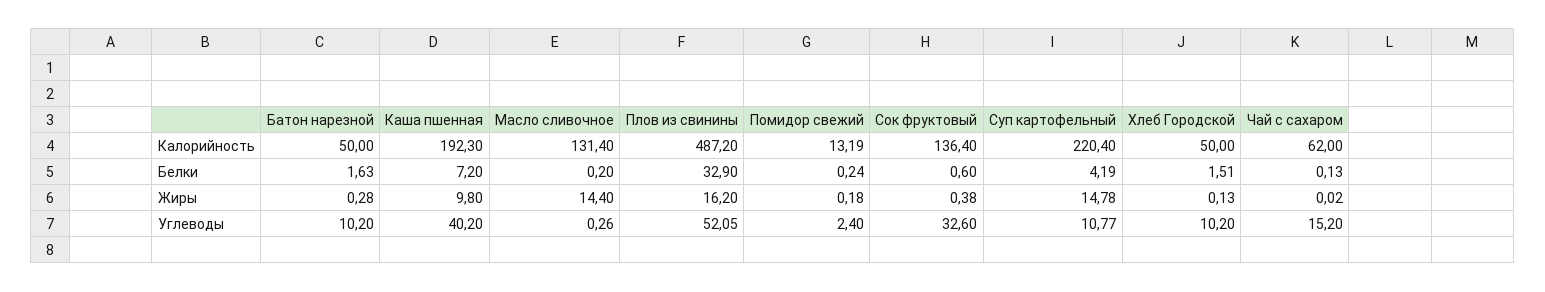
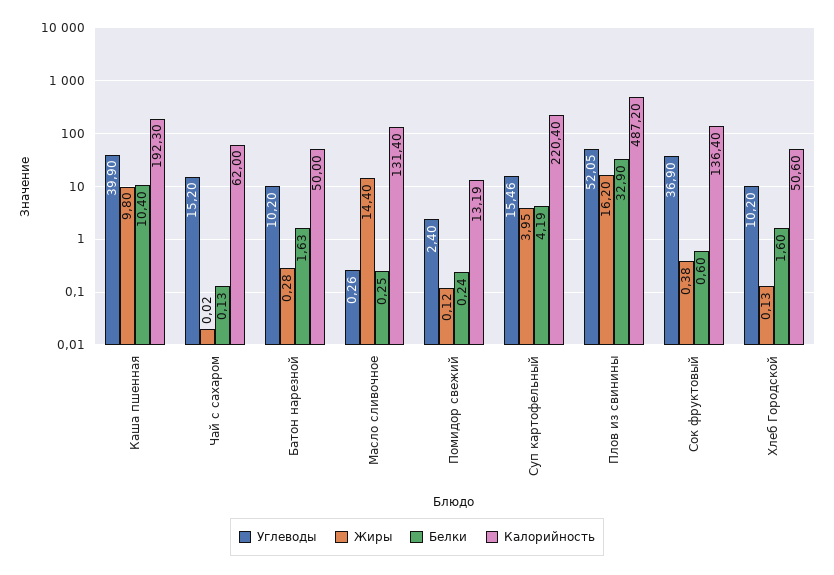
  {
    "Калорийность": {
      "Батон нарезной": 50,
      "Каша пшенная": 192.3,
      "Масло сливочное": 131.4,
      "Плов из свинины": 487.2,
      "Помидор свежий": 13.19,
      "Сок фруктовый": 136.4,
      "Суп картофельный": 220.4,
-     "Хлеб Городской": 50,
+     "Хлеб Городской": 50.6,
      "Чай с сахаром": 62
    },
    "Белки": {
      "Батон нарезной": 1.63,
-     "Каша пшенная": 7.2,
+     "Каша пшенная": 10.4,
-     "Масло сливочное": 0.2,
+     "Масло сливочное": 0.25,
      "Плов из свинины": 32.9,
      "Помидор свежий": 0.24,
      "Сок фруктовый": 0.6,
      "Суп картофельный": 4.19,
-     "Хлеб Городской": 1.51,
+     "Хлеб Городской": 1.6,
      "Чай с сахаром": 0.13
    },
    "Жиры": {
      "Батон нарезной": 0.28,
      "Каша пшенная": 9.8,
      "Масло сливочное": 14.4,
      "Плов из свинины": 16.2,
-     "Помидор свежий": 0.18,
+     "Помидор свежий": 0.12,
      "Сок фруктовый": 0.38,
-     "Суп картофельный": 14.78,
+     "Суп картофельный": 3.95,
      "Хлеб Городской": 0.13,
      "Чай с сахаром": 0.02
    },
    "Углеводы": {
      "Батон нарезной": 10.2,
-     "Каша пшенная": 40.2,
+     "Каша пшенная": 39.9,
      "Масло сливочное": 0.26,
      "Плов из свинины": 52.05,
      "Помидор свежий": 2.4,
-     "Сок фруктовый": 32.6,
+     "Сок фруктовый": 36.9,
-     "Суп картофельный": 10.77,
+     "Суп картофельный": 15.46,
      "Хлеб Городской": 10.2,
      "Чай с сахаром": 15.2
    }
  }

